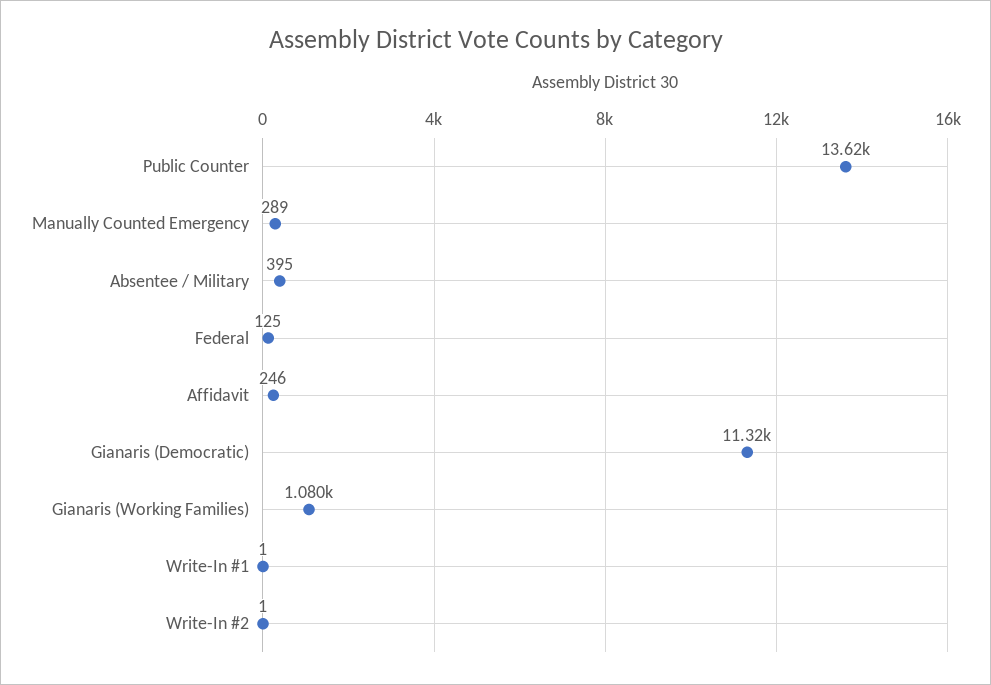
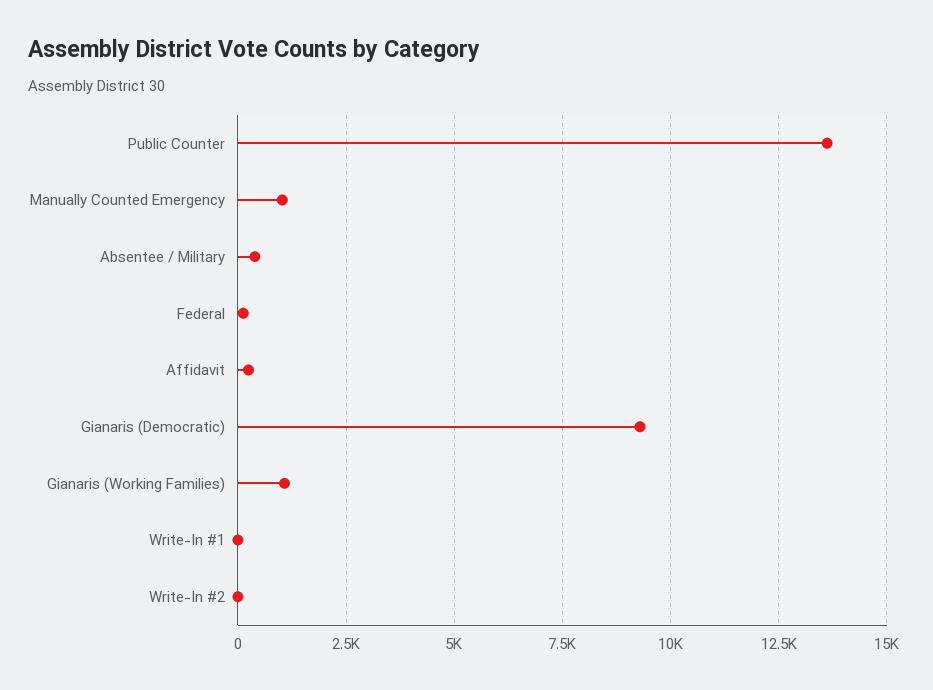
  {
    "Public Counter": 13620,
-   "Manually Counted Emergency": 289,
+   "Manually Counted Emergency": 1000,
    "Absentee / Military": 395,
    "Federal": 125,
    "Affidavit": 246,
-   "Gianaris (Democratic)": 11320,
+   "Gianaris (Democratic)": 9250,
    "Gianaris (Working Families)": 1080,
    "Write-In #1": 1,
    "Write-In #2": 1
  }

